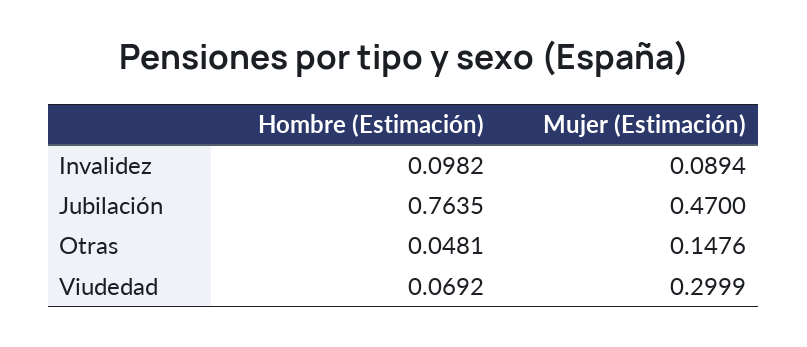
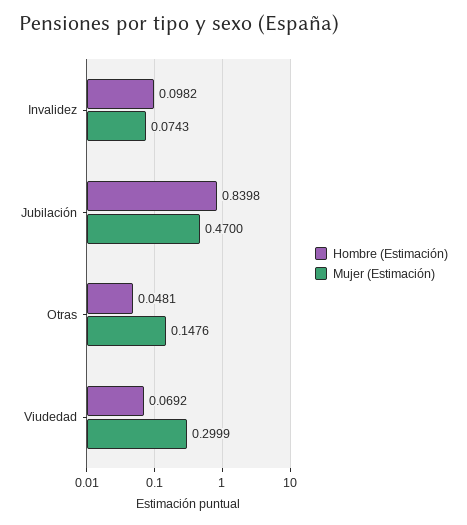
  {
    "Hombre (Estimación)": {
      "Invalidez": 0.0982,
-     "Jubilación": 0.7635,
+     "Jubilación": 0.8398,
      "Otras": 0.0481,
      "Viudedad": 0.0692
    },
    "Mujer (Estimación)": {
-     "Invalidez": 0.0894,
+     "Invalidez": 0.0743,
      "Jubilación": 0.47,
      "Otras": 0.1476,
      "Viudedad": 0.2999
    }
  }

